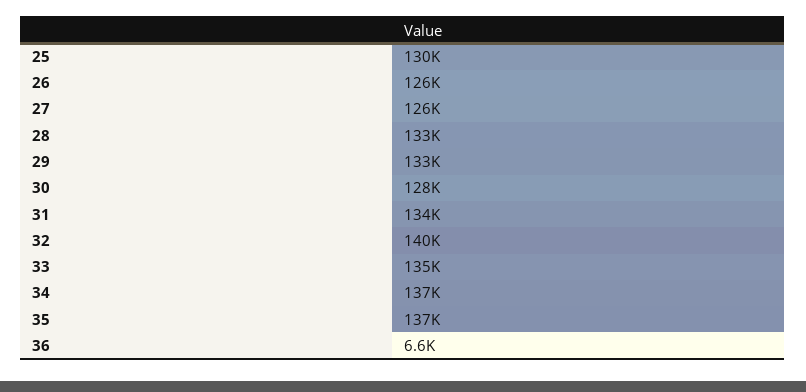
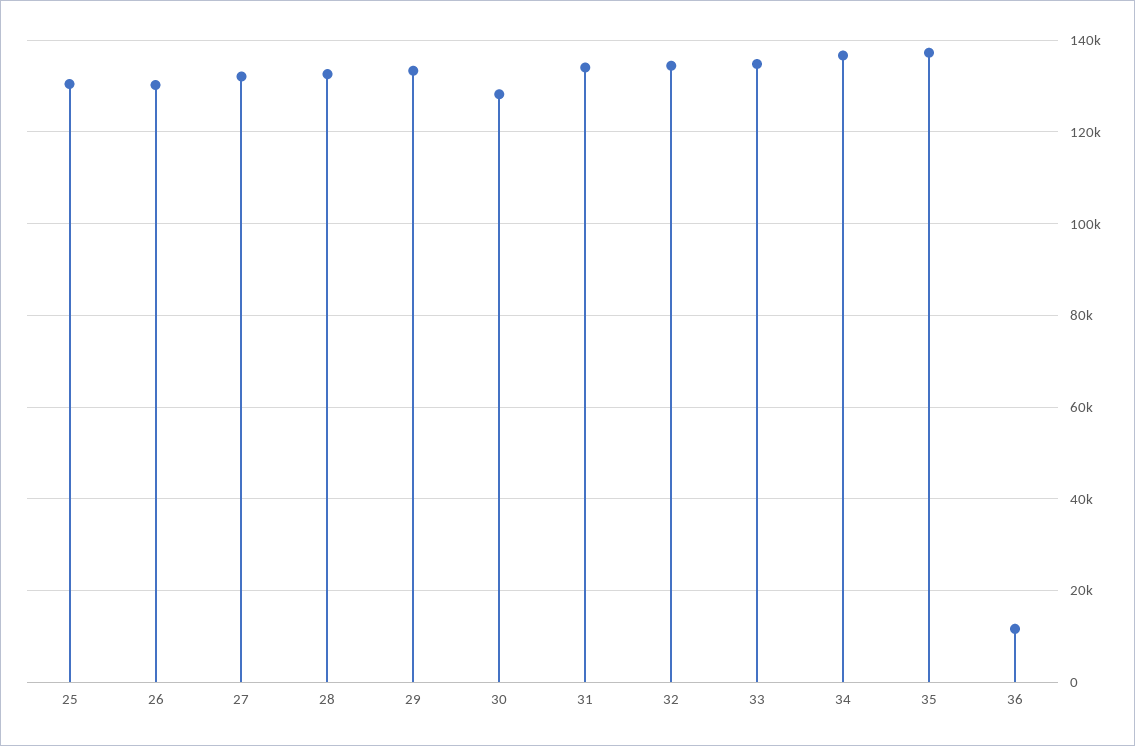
  {
    "25": 130000,
-   "26": 126000,
+   "26": 130000,
-   "27": 126000,
+   "27": 132000,
    "28": 133000,
    "29": 133000,
    "30": 128000,
    "31": 134000,
-   "32": 140000,
+   "32": 134000,
    "33": 135000,
    "34": 137000,
    "35": 137000,
-   "36": 6600
+   "36": 12000
  }

